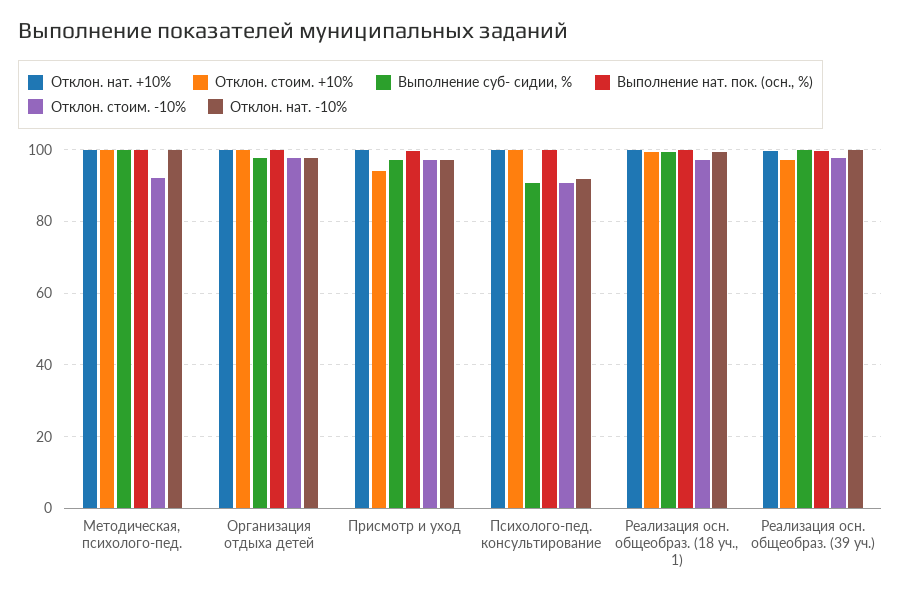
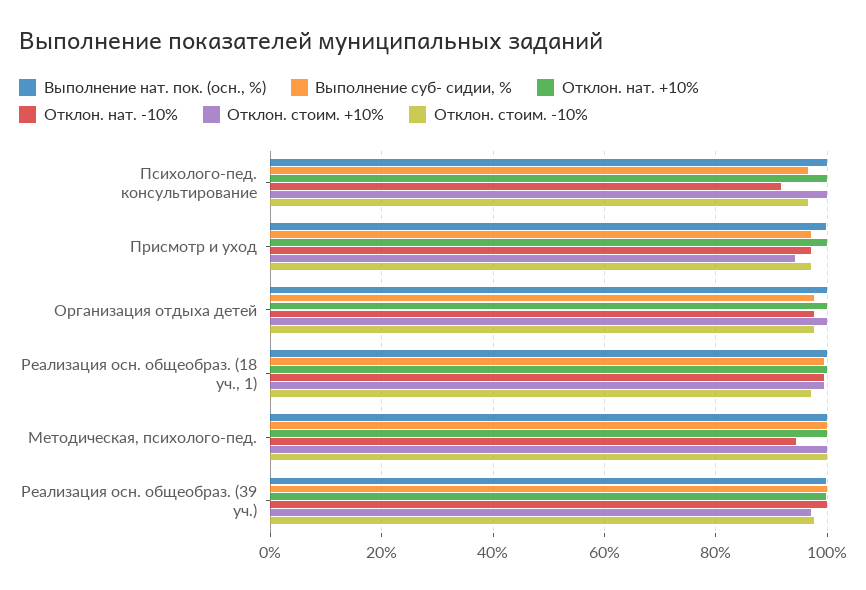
  {
    "Отклон. нат. +10%": {
      "Методическая, психолого-пед.": 100,
      "Организация отдыха детей": 100,
      "Присмотр и уход": 100,
      "Психолого-пед. консультирование": 100,
      "Реализация осн. общеобраз. (18 уч., 1)": 100,
      "Реализация осн. общеобраз. (39 уч.)": 100
    },
    "Отклон. стоим. +10%": {
      "Методическая, психолого-пед.": 100,
      "Организация отдыха детей": 100,
      "Присмотр и уход": 94,
      "Психолого-пед. консультирование": 100,
      "Реализация осн. общеобраз. (18 уч., 1)": 100,
      "Реализация осн. общеобраз. (39 уч.)": 98
    },
    "Выполнение суб- сидии, %": {
      "Методическая, психолого-пед.": 100,
      "Организация отдыха детей": 98,
      "Присмотр и уход": 98,
-     "Психолого-пед. консультирование": 90,
+     "Психолого-пед. консультирование": 96,
      "Реализация осн. общеобраз. (18 уч., 1)": 100,
      "Реализация осн. общеобраз. (39 уч.)": 100
    },
    "Выполнение нат. пок. (осн., %)": {
      "Методическая, психолого-пед.": 100,
      "Организация отдыха детей": 100,
      "Присмотр и уход": 100,
      "Психолого-пед. консультирование": 100,
      "Реализация осн. общеобраз. (18 уч., 1)": 100,
      "Реализация осн. общеобраз. (39 уч.)": 100
    },
    "Отклон. стоим. -10%": {
-     "Методическая, психолого-пед.": 92,
+     "Методическая, психолого-пед.": 100,
      "Организация отдыха детей": 98,
      "Присмотр и уход": 98,
-     "Психолого-пед. консультирование": 90,
+     "Психолого-пед. консультирование": 96,
      "Реализация осн. общеобраз. (18 уч., 1)": 98,
      "Реализация осн. общеобраз. (39 уч.)": 98
    },
    "Отклон. нат. -10%": {
-     "Методическая, психолого-пед.": 100,
+     "Методическая, психолого-пед.": 94,
      "Организация отдыха детей": 98,
      "Присмотр и уход": 98,
      "Психолого-пед. консультирование": 92,
      "Реализация осн. общеобраз. (18 уч., 1)": 100,
      "Реализация осн. общеобраз. (39 уч.)": 100
    }
  }

